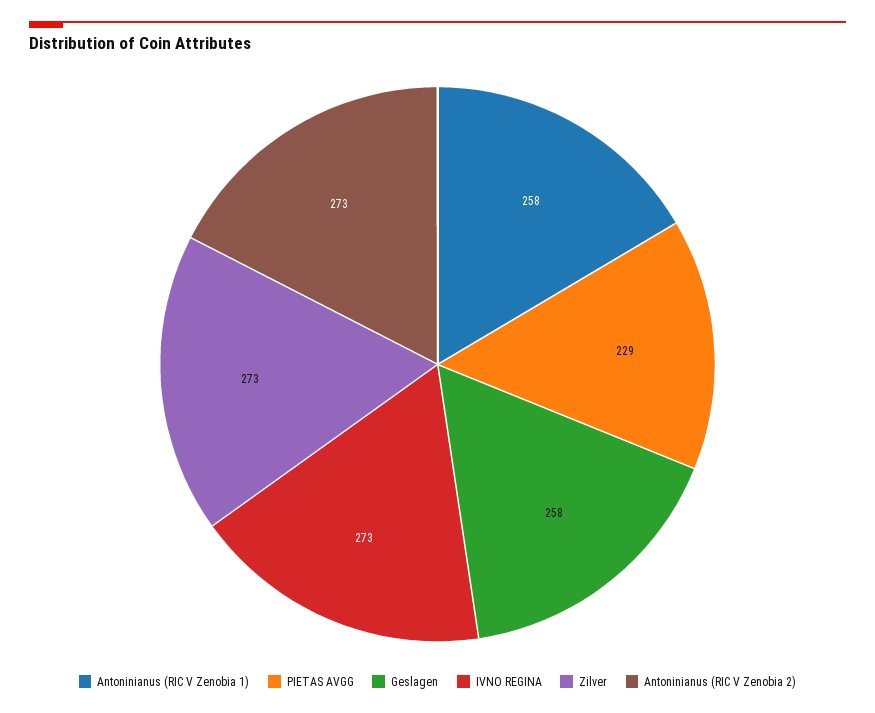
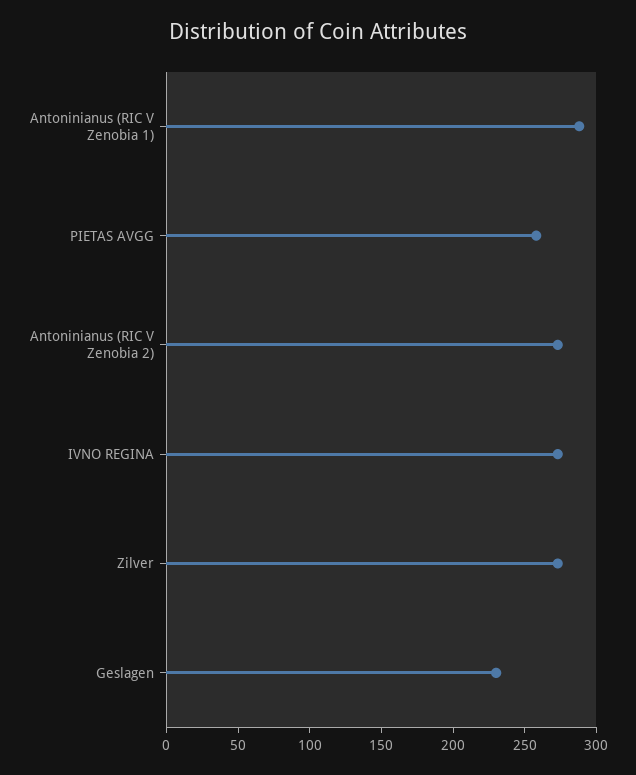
  {
-   "Antoninianus (RIC V Zenobia 1)": 258,
+   "Antoninianus (RIC V Zenobia 1)": 290,
-   "PIETAS AVGG": 229,
+   "PIETAS AVGG": 260,
-   "Geslagen": 258,
+   "Geslagen": 230,
    "IVNO REGINA": 273,
    "Zilver": 273,
    "Antoninianus (RIC V Zenobia 2)": 273
  }

